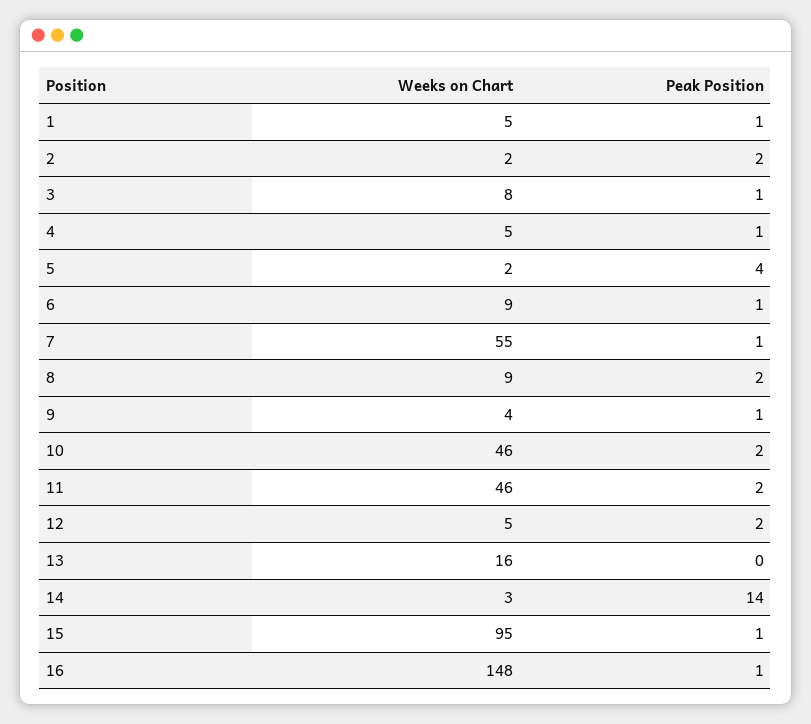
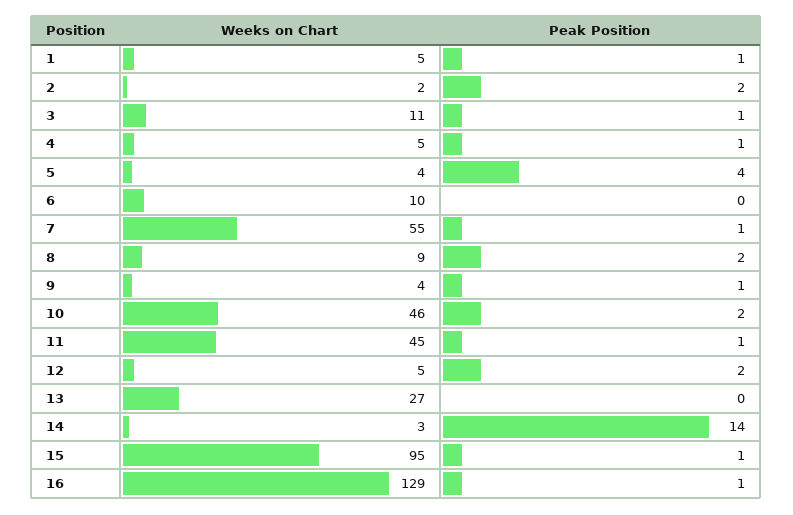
  {
    "Weeks on Chart": {
      "1": 5,
      "2": 2,
-     "3": 8,
+     "3": 11,
      "4": 5,
-     "5": 2,
+     "5": 4,
-     "6": 9,
+     "6": 10,
      "7": 55,
      "8": 9,
      "9": 4,
      "10": 46,
-     "11": 46,
+     "11": 45,
      "12": 5,
-     "13": 16,
+     "13": 27,
      "14": 3,
      "15": 95,
-     "16": 148
+     "16": 129
    },
    "Peak Position": {
      "1": 1,
      "2": 2,
      "3": 1,
      "4": 1,
      "5": 4,
-     "6": 1,
+     "6": 0,
      "7": 1,
      "8": 2,
      "9": 1,
      "10": 2,
-     "11": 2,
+     "11": 1,
      "12": 2,
      "13": 0,
      "14": 14,
      "15": 1,
      "16": 1
    }
  }

